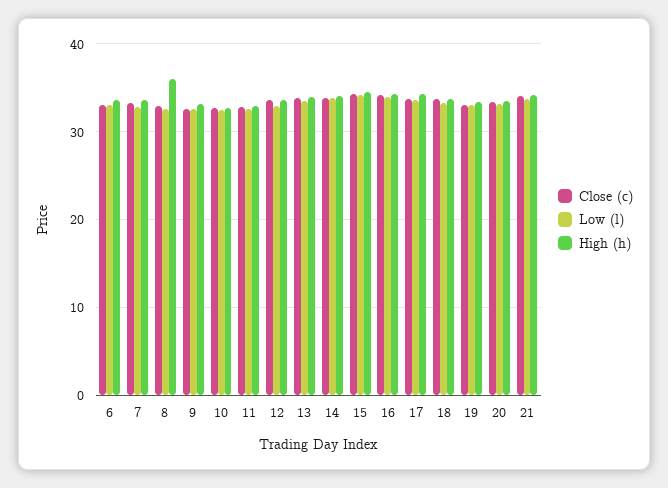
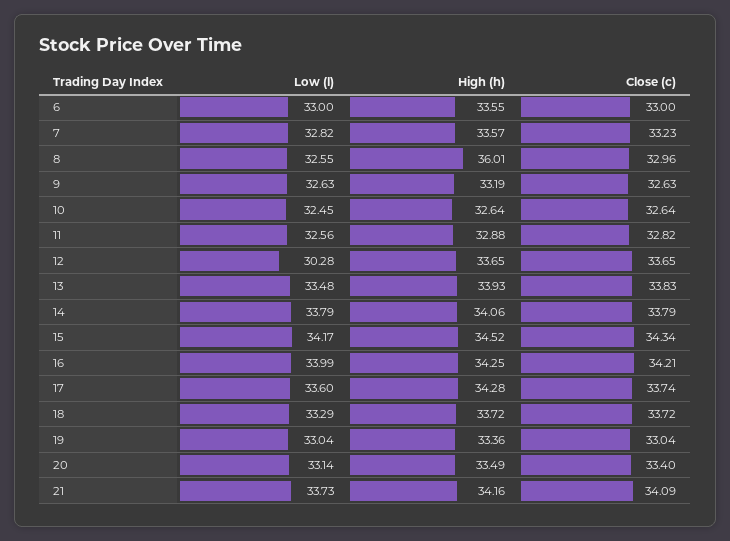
  {
    "Close (c)": {
      "6": 33,
      "7": 33.23,
      "8": 32.96,
      "9": 32.63,
      "10": 32.64,
      "11": 32.82,
      "12": 33.65,
      "13": 33.83,
      "14": 33.79,
      "15": 34.34,
      "16": 34.21,
      "17": 33.74,
      "18": 33.72,
      "19": 33.04,
      "20": 33.4,
      "21": 34.09
    },
    "Low (l)": {
      "6": 33,
      "7": 32.82,
      "8": 32.55,
      "9": 32.63,
      "10": 32.45,
      "11": 32.56,
-     "12": 33,
+     "12": 30.28,
      "13": 33.48,
      "14": 33.79,
      "15": 34.17,
      "16": 33.99,
      "17": 33.6,
      "18": 33.29,
      "19": 33.04,
      "20": 33.14,
      "21": 33.73
    },
    "High (h)": {
      "6": 33.55,
      "7": 33.57,
      "8": 36.01,
      "9": 33.19,
      "10": 32.64,
      "11": 32.88,
      "12": 33.65,
      "13": 33.93,
      "14": 34.06,
      "15": 34.52,
      "16": 34.25,
      "17": 34.28,
      "18": 33.72,
      "19": 33.36,
      "20": 33.49,
      "21": 34.16
    }
  }

